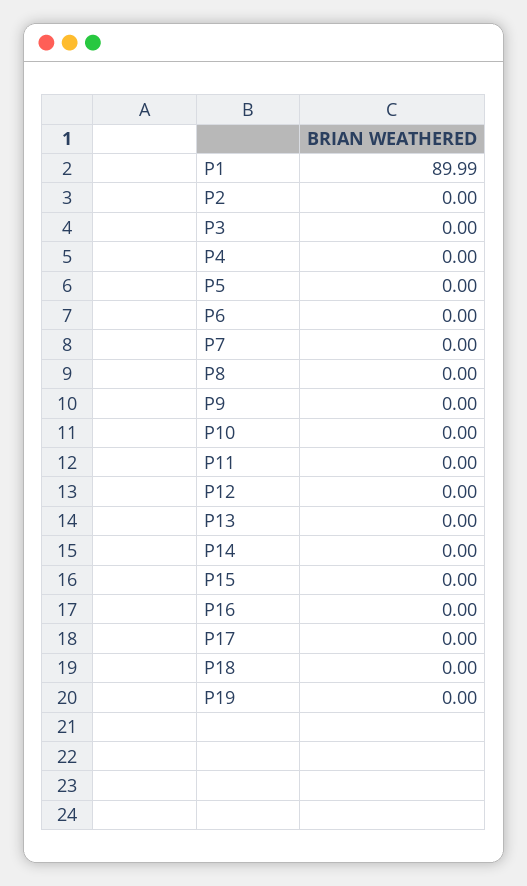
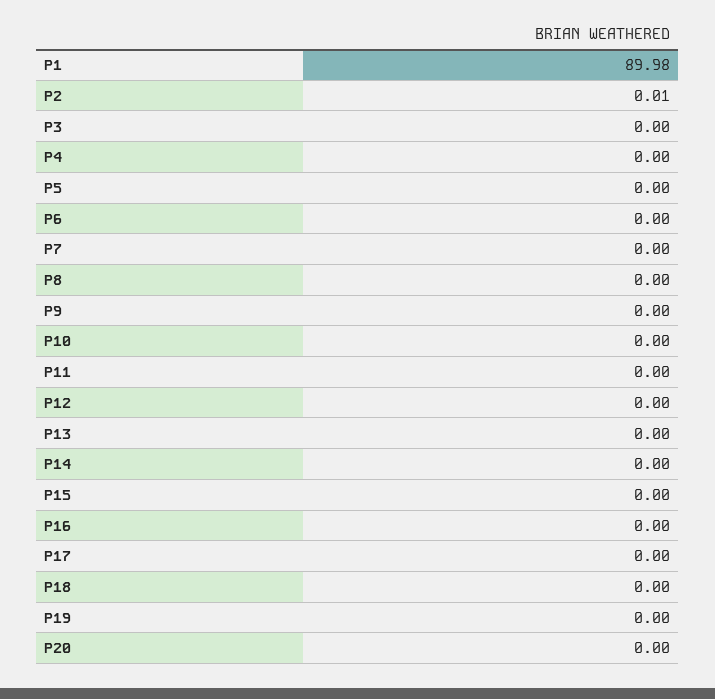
  {
-   "P1": 89.99,
+   "P1": 89.98,
-   "P2": 0,
+   "P2": 0.01,
    "P3": 0,
    "P4": 0,
    "P5": 0,
    "P6": 0,
    "P7": 0,
    "P8": 0,
    "P9": 0,
    "P10": 0,
    "P11": 0,
    "P12": 0,
    "P13": 0,
    "P14": 0,
    "P15": 0,
    "P16": 0,
    "P17": 0,
    "P18": 0,
-   "P19": 0
+   "P19": 0,
+   "P20": 0
  }

